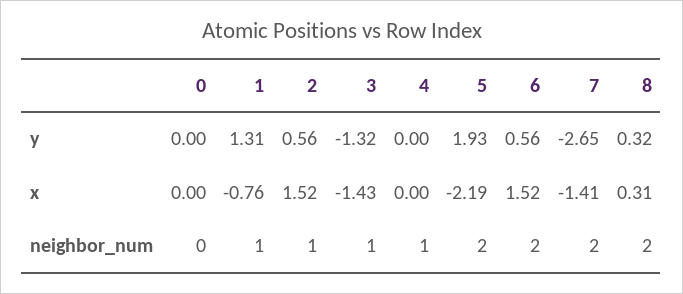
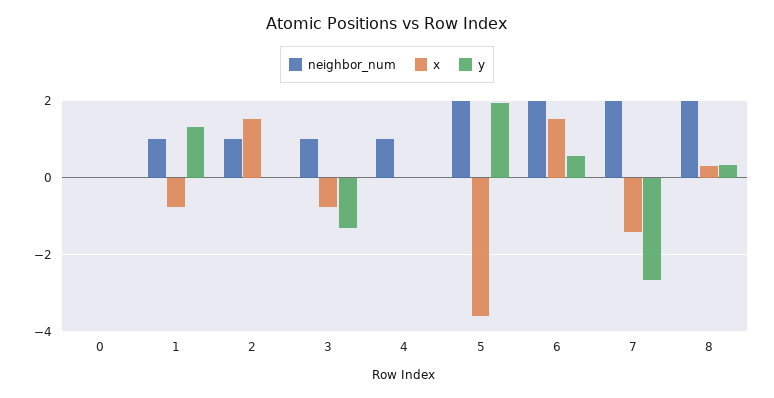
  {
    "y": {
      "0": 0,
      "1": 1.31,
-     "2": 0.56,
+     "2": 0,
      "3": -1.32,
      "4": 0,
      "5": 1.93,
      "6": 0.56,
      "7": -2.65,
      "8": 0.32
    },
    "x": {
      "0": 0,
      "1": -0.76,
      "2": 1.52,
-     "3": -1.43,
+     "3": -0.8,
      "4": 0,
-     "5": -2.19,
+     "5": -3.6,
      "6": 1.52,
      "7": -1.41,
      "8": 0.31
    },
    "neighbor_num": {
      "0": 0,
      "1": 1,
      "2": 1,
      "3": 1,
      "4": 1,
      "5": 2,
      "6": 2,
      "7": 2,
      "8": 2
    }
  }

